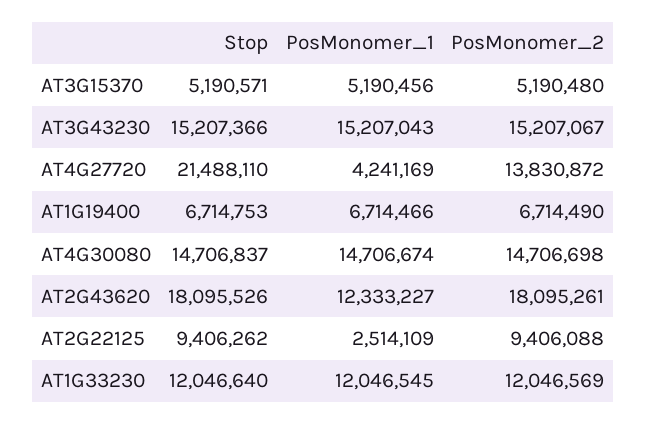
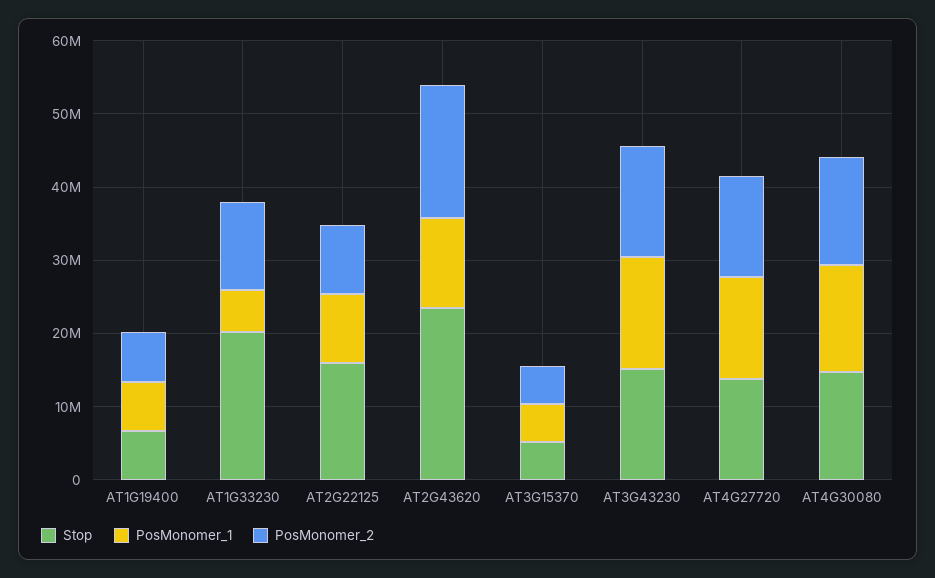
  {
    "Stop": {
      "AT3G15370": 5190571,
      "AT3G43230": 15207366,
-     "AT4G27720": 21488110,
+     "AT4G27720": 14000000,
      "AT1G19400": 6714753,
      "AT4G30080": 14706837,
-     "AT2G43620": 18095526,
+     "AT2G43620": 24000000,
-     "AT2G22125": 9406262,
+     "AT2G22125": 16000000,
-     "AT1G33230": 12046640
+     "AT1G33230": 20000000
    },
    "PosMonomer_1": {
      "AT3G15370": 5190456,
      "AT3G43230": 15207043,
-     "AT4G27720": 4241169,
+     "AT4G27720": 14000000,
      "AT1G19400": 6714466,
      "AT4G30080": 14706674,
      "AT2G43620": 12333227,
-     "AT2G22125": 2514109,
+     "AT2G22125": 10000000,
-     "AT1G33230": 12046545
+     "AT1G33230": 6000000
    },
    "PosMonomer_2": {
      "AT3G15370": 5190480,
      "AT3G43230": 15207067,
      "AT4G27720": 13830872,
      "AT1G19400": 6714490,
      "AT4G30080": 14706698,
      "AT2G43620": 18095261,
      "AT2G22125": 9406088,
      "AT1G33230": 12046569
    }
  }

